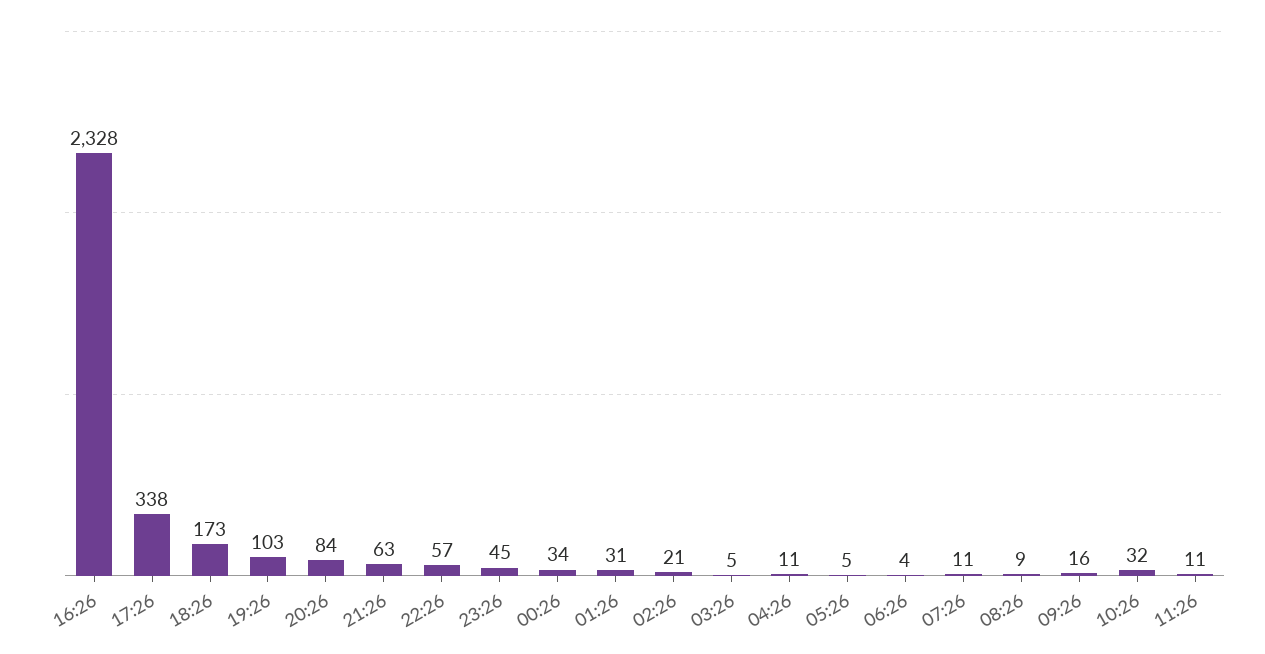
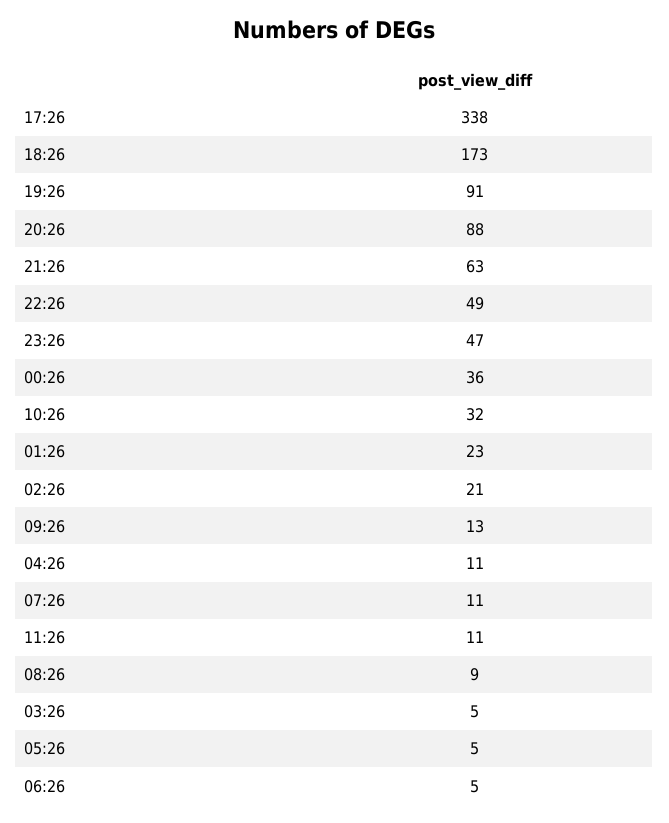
  {
-   "16:26": 2328,
    "17:26": 338,
    "18:26": 173,
-   "19:26": 103,
+   "19:26": 91,
-   "20:26": 84,
+   "20:26": 88,
    "21:26": 63,
-   "22:26": 57,
+   "22:26": 49,
-   "23:26": 45,
+   "23:26": 47,
-   "00:26": 34,
+   "00:26": 36,
-   "01:26": 31,
+   "01:26": 23,
    "02:26": 21,
    "03:26": 5,
    "04:26": 11,
    "05:26": 5,
-   "06:26": 4,
+   "06:26": 5,
    "07:26": 11,
    "08:26": 9,
-   "09:26": 16,
+   "09:26": 13,
    "10:26": 32,
    "11:26": 11
  }

